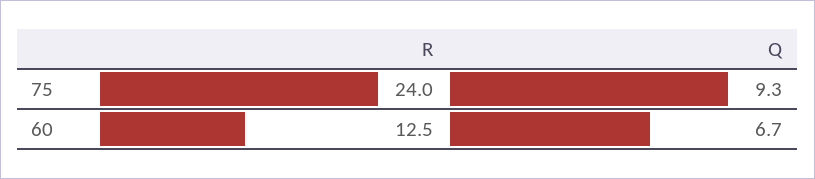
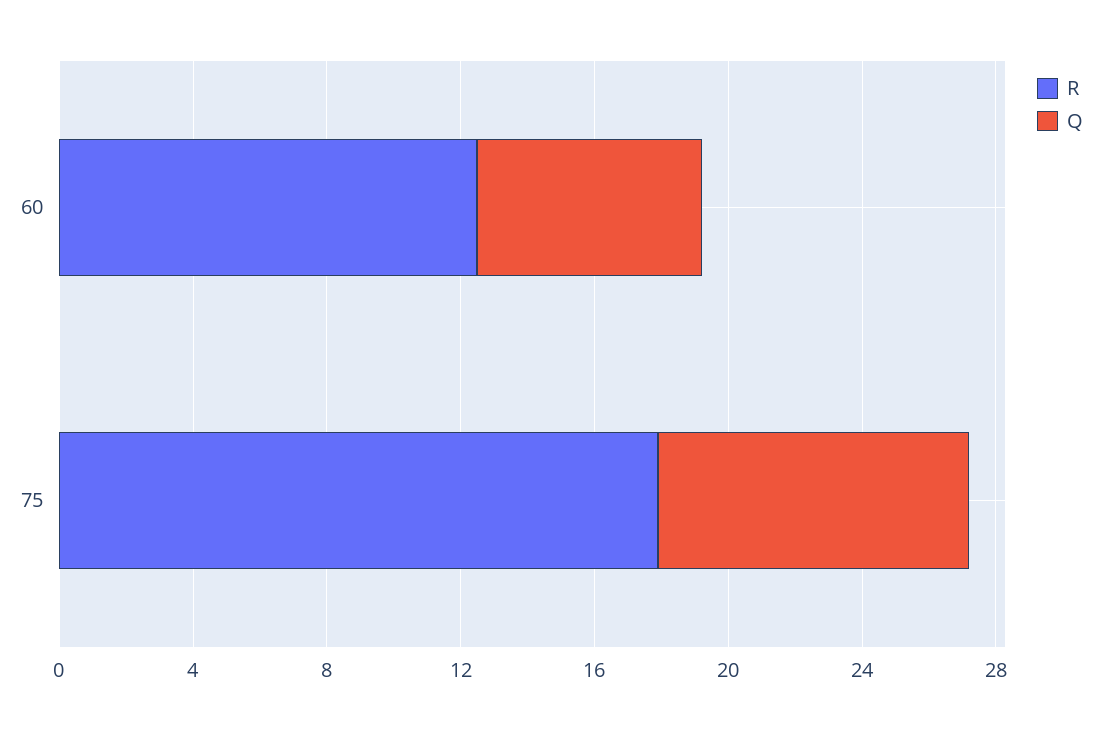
  {
    "R": {
-     "75": 24,
+     "75": 18,
      "60": 12.5
    },
    "Q": {
      "75": 9.3,
      "60": 6.7
    }
  }

